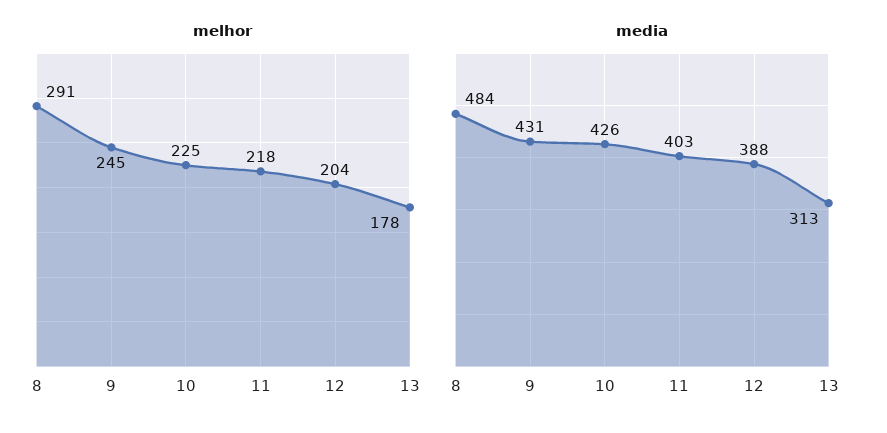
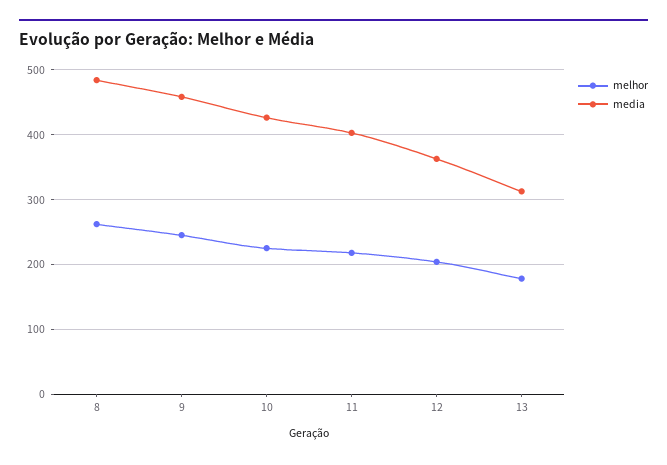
  {
    "melhor": {
-     "8": 291,
+     "8": 260,
      "9": 245,
      "10": 225,
      "11": 218,
      "12": 204,
      "13": 178
    },
    "media": {
      "8": 484,
-     "9": 431,
+     "9": 460,
      "10": 426,
      "11": 403,
-     "12": 388,
+     "12": 360,
      "13": 313
    }
  }

